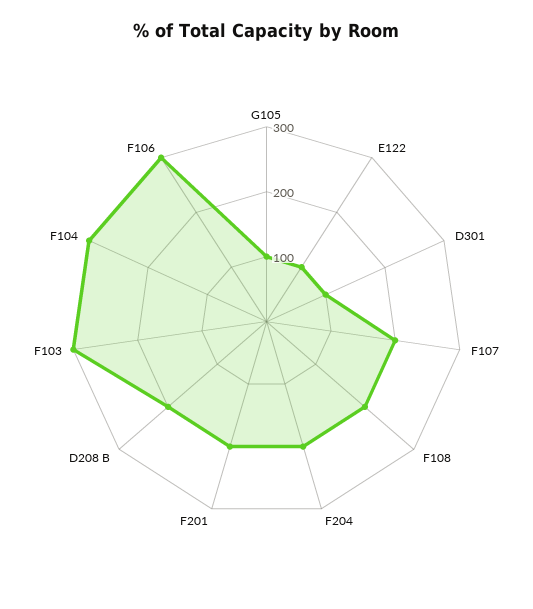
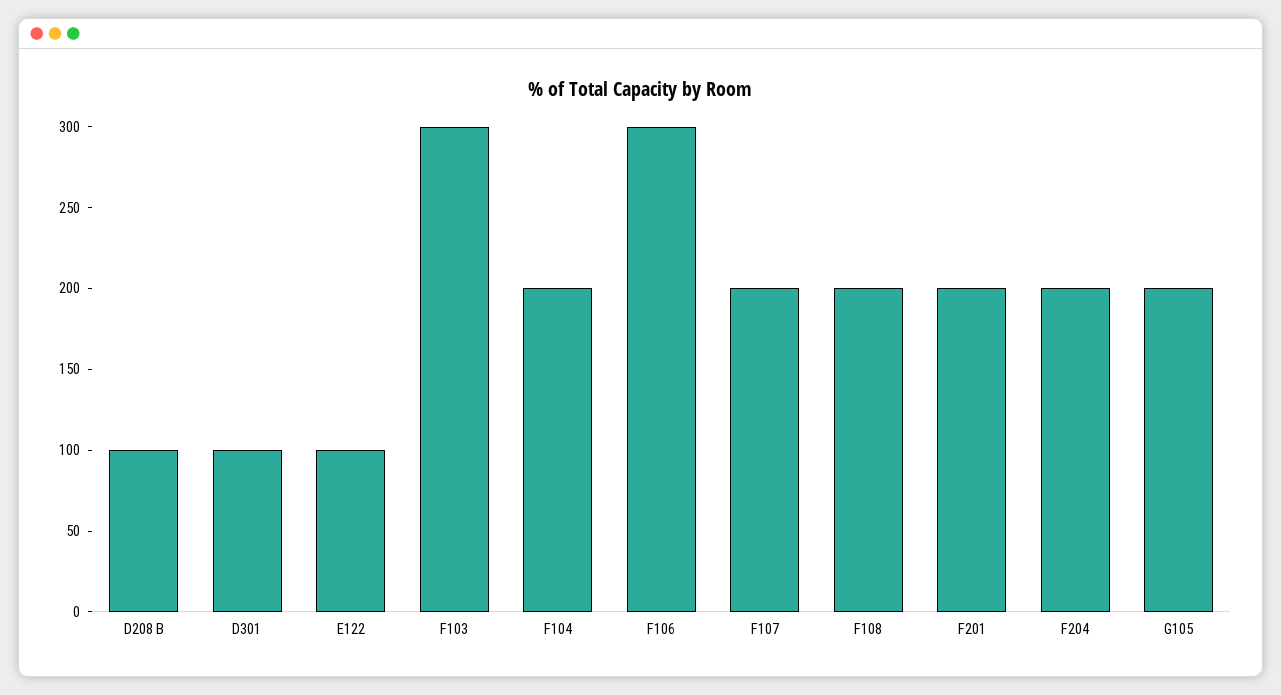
  {
-   "G105": 100,
+   "G105": 200,
    "E122": 100,
    "D301": 100,
    "F107": 200,
    "F108": 200,
    "F204": 200,
    "F201": 200,
-   "D208 B": 200,
+   "D208 B": 100,
    "F103": 300,
-   "F104": 300,
+   "F104": 200,
    "F106": 300
  }

